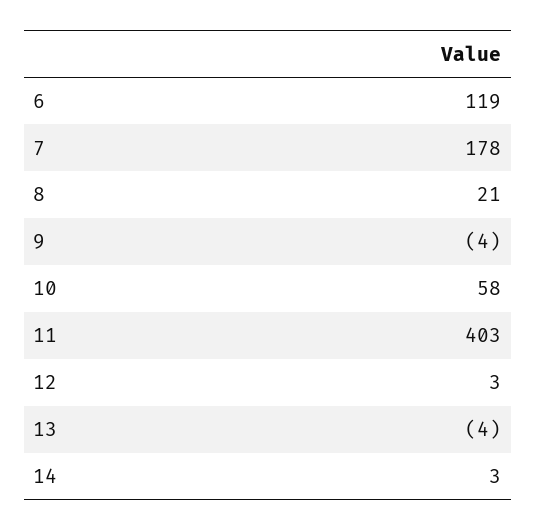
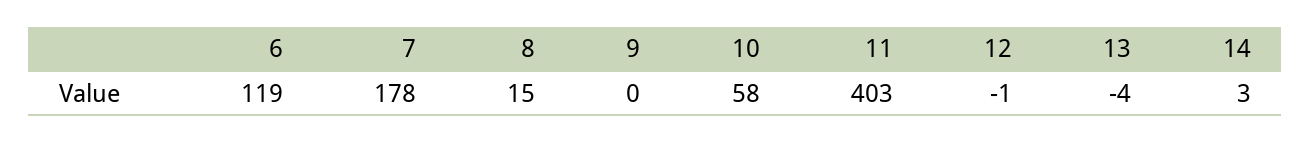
  {
    "6": 119,
    "7": 178,
-   "8": 21,
+   "8": 15,
-   "9": -4,
+   "9": 0,
    "10": 58,
    "11": 403,
-   "12": 3,
+   "12": -1,
    "13": -4,
    "14": 3
  }

